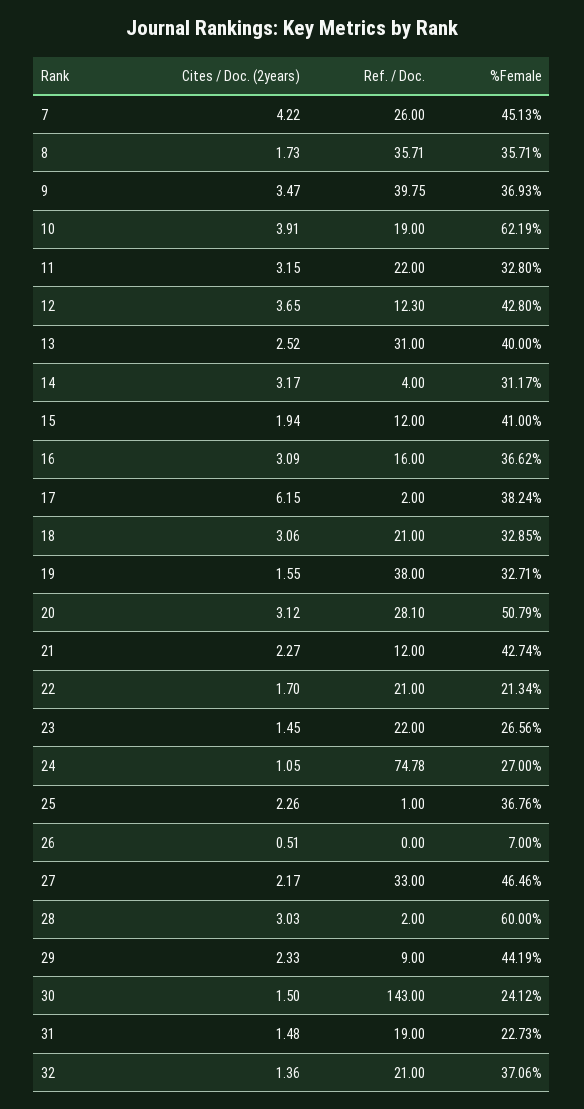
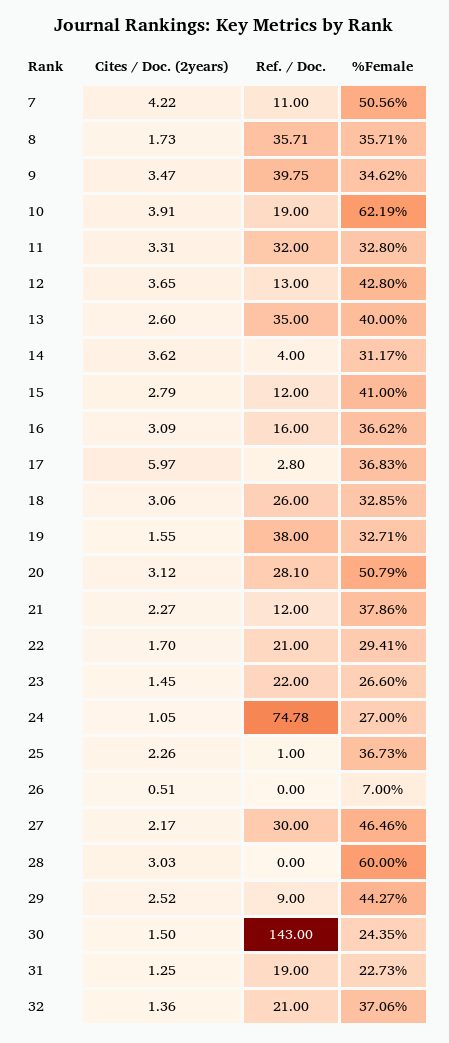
  {
    "Cites / Doc. (2years)": {
      "7": 4.22,
      "8": 1.73,
      "9": 3.47,
      "10": 3.91,
-     "11": 3.15,
+     "11": 3.31,
      "12": 3.65,
-     "13": 2.52,
+     "13": 2.6,
-     "14": 3.17,
+     "14": 3.62,
-     "15": 1.94,
+     "15": 2.79,
      "16": 3.09,
-     "17": 6.15,
+     "17": 5.97,
      "18": 3.06,
      "19": 1.55,
      "20": 3.12,
      "21": 2.27,
      "22": 1.7,
      "23": 1.45,
      "24": 1.05,
      "25": 2.26,
      "26": 0.51,
      "27": 2.17,
      "28": 3.03,
-     "29": 2.33,
+     "29": 2.52,
      "30": 1.5,
-     "31": 1.48,
+     "31": 1.25,
      "32": 1.36
    },
    "Ref. / Doc.": {
-     "7": 26,
+     "7": 11,
      "8": 35.71,
      "9": 39.75,
      "10": 19,
-     "11": 22,
+     "11": 32,
-     "12": 12.3,
+     "12": 13,
-     "13": 31,
+     "13": 35,
      "14": 4,
      "15": 12,
      "16": 16,
-     "17": 2,
+     "17": 2.8,
-     "18": 21,
+     "18": 26,
      "19": 38,
      "20": 28.1,
      "21": 12,
      "22": 21,
      "23": 22,
      "24": 74.78,
      "25": 1,
      "26": 0,
-     "27": 33,
+     "27": 30,
-     "28": 2,
+     "28": 0,
      "29": 9,
      "30": 143,
      "31": 19,
      "32": 21
    },
    "%Female": {
-     "7": 45.13,
+     "7": 50.56,
      "8": 35.71,
-     "9": 36.93,
+     "9": 34.62,
      "10": 62.19,
      "11": 32.8,
      "12": 42.8,
      "13": 40,
      "14": 31.17,
      "15": 41,
      "16": 36.62,
-     "17": 38.24,
+     "17": 36.83,
      "18": 32.85,
      "19": 32.71,
      "20": 50.79,
-     "21": 42.74,
+     "21": 37.86,
-     "22": 21.34,
+     "22": 29.41,
-     "23": 26.56,
+     "23": 26.6,
      "24": 27,
-     "25": 36.76,
+     "25": 36.73,
      "26": 7,
      "27": 46.46,
      "28": 60,
-     "29": 44.19,
+     "29": 44.27,
-     "30": 24.12,
+     "30": 24.35,
      "31": 22.73,
      "32": 37.06
    }
  }

